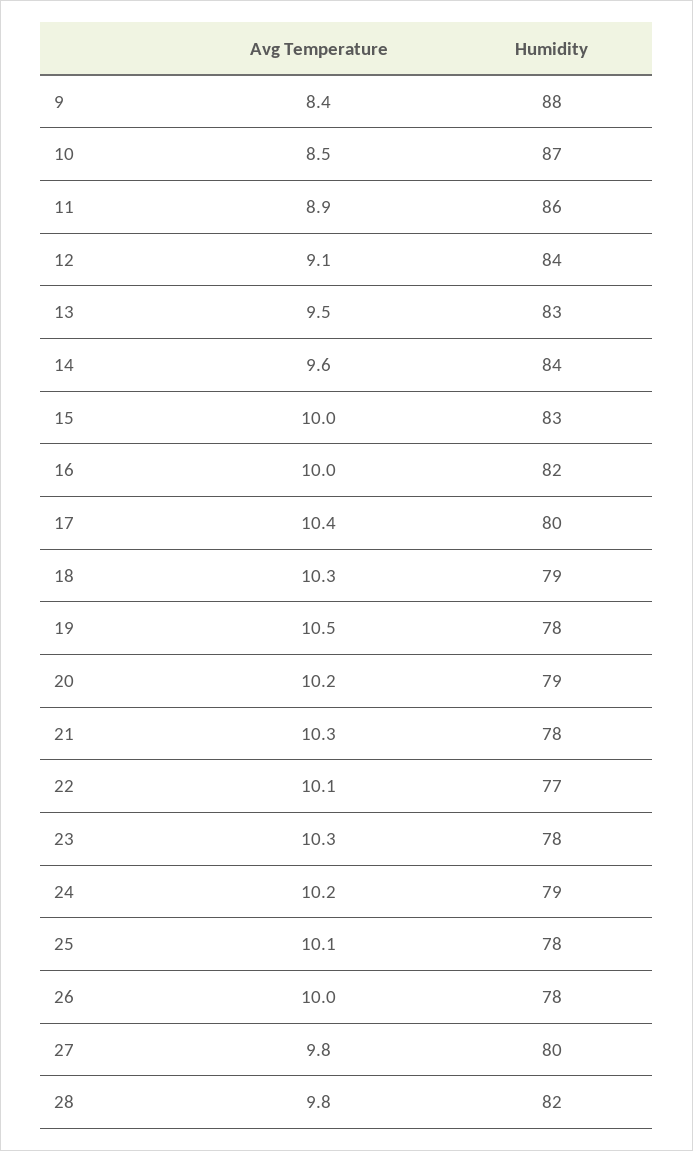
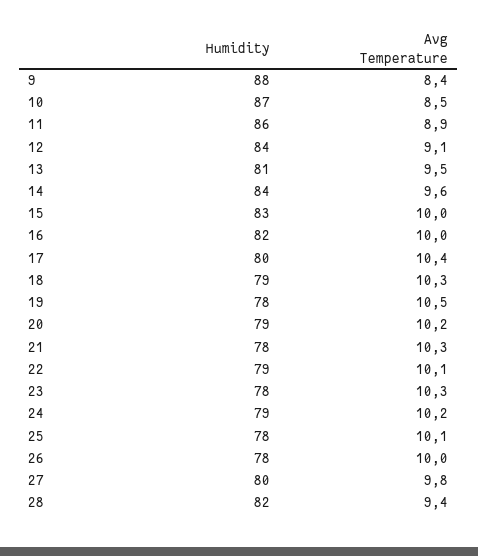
  {
    "Avg Temperature": {
      "9": 8.4,
      "10": 8.5,
      "11": 8.9,
      "12": 9.1,
      "13": 9.5,
      "14": 9.6,
      "15": 10,
      "16": 10,
      "17": 10.4,
      "18": 10.3,
      "19": 10.5,
      "20": 10.2,
      "21": 10.3,
      "22": 10.1,
      "23": 10.3,
      "24": 10.2,
      "25": 10.1,
      "26": 10,
      "27": 9.8,
-     "28": 9.8
+     "28": 9.4
    },
    "Humidity": {
      "9": 88,
      "10": 87,
      "11": 86,
      "12": 84,
-     "13": 83,
+     "13": 81,
      "14": 84,
      "15": 83,
      "16": 82,
      "17": 80,
      "18": 79,
      "19": 78,
      "20": 79,
      "21": 78,
-     "22": 77,
+     "22": 79,
      "23": 78,
      "24": 79,
      "25": 78,
      "26": 78,
      "27": 80,
      "28": 82
    }
  }

